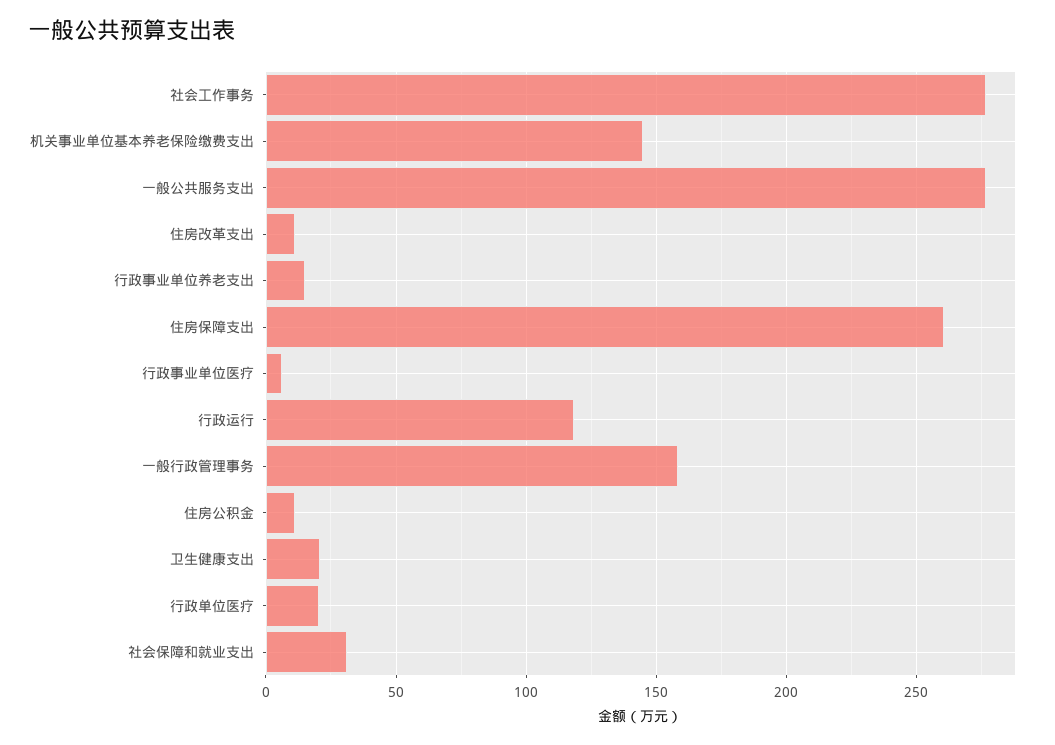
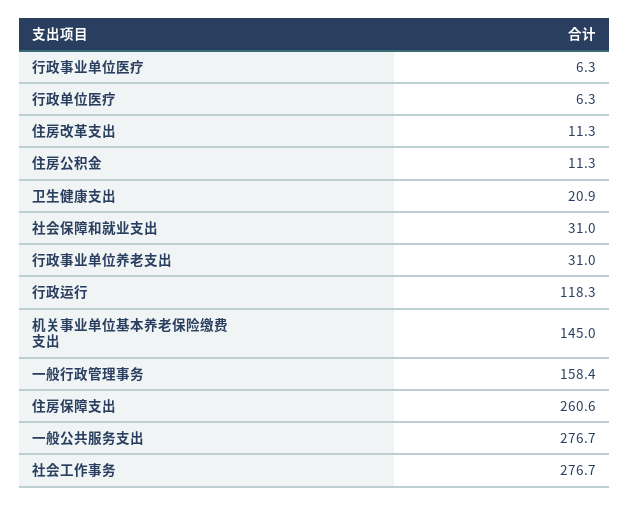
  {
    "社会工作事务": 276.7,
    "机关事业单位基本养老保险缴费支出": 145,
    "一般公共服务支出": 276.7,
    "住房改革支出": 11.3,
-   "行政事业单位养老支出": 15,
+   "行政事业单位养老支出": 31,
    "住房保障支出": 260.6,
    "行政事业单位医疗": 6.3,
    "行政运行": 118.3,
    "一般行政管理事务": 158.4,
    "住房公积金": 11.3,
    "卫生健康支出": 20.9,
-   "行政单位医疗": 20,
+   "行政单位医疗": 6.3,
    "社会保障和就业支出": 31
  }

